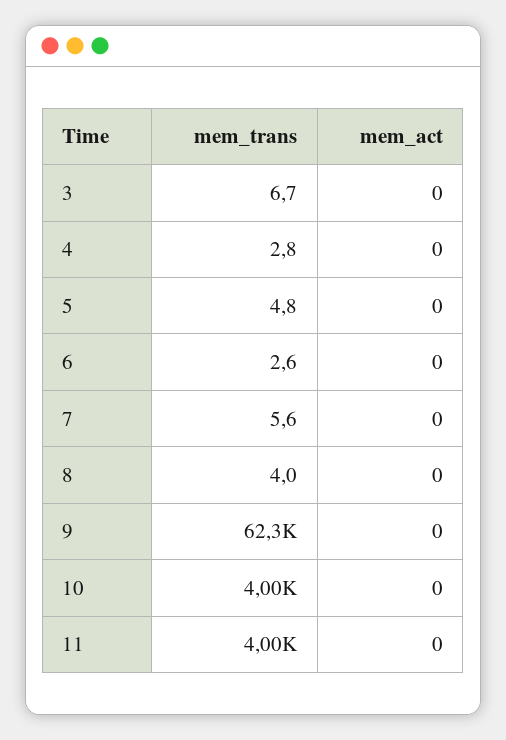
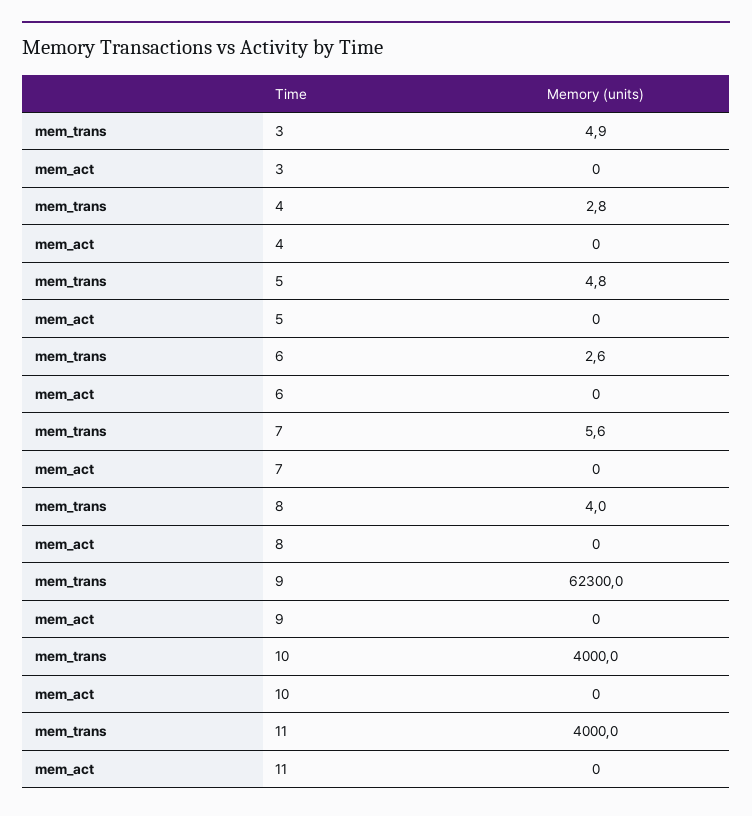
  {
    "mem_trans": {
-     "3": 6.7,
+     "3": 4.9,
      "4": 2.8,
      "5": 4.8,
      "6": 2.6,
      "7": 5.6,
      "8": 4,
      "9": 62300,
      "10": 4000,
      "11": 4000
    },
    "mem_act": {
      "3": 0,
      "4": 0,
      "5": 0,
      "6": 0,
      "7": 0,
      "8": 0,
      "9": 0,
      "10": 0,
      "11": 0
    }
  }

